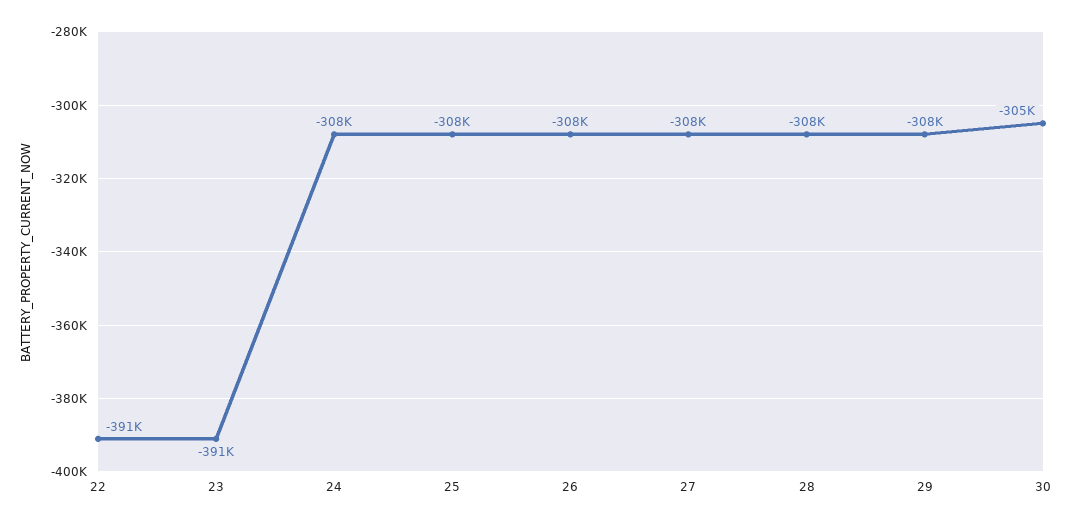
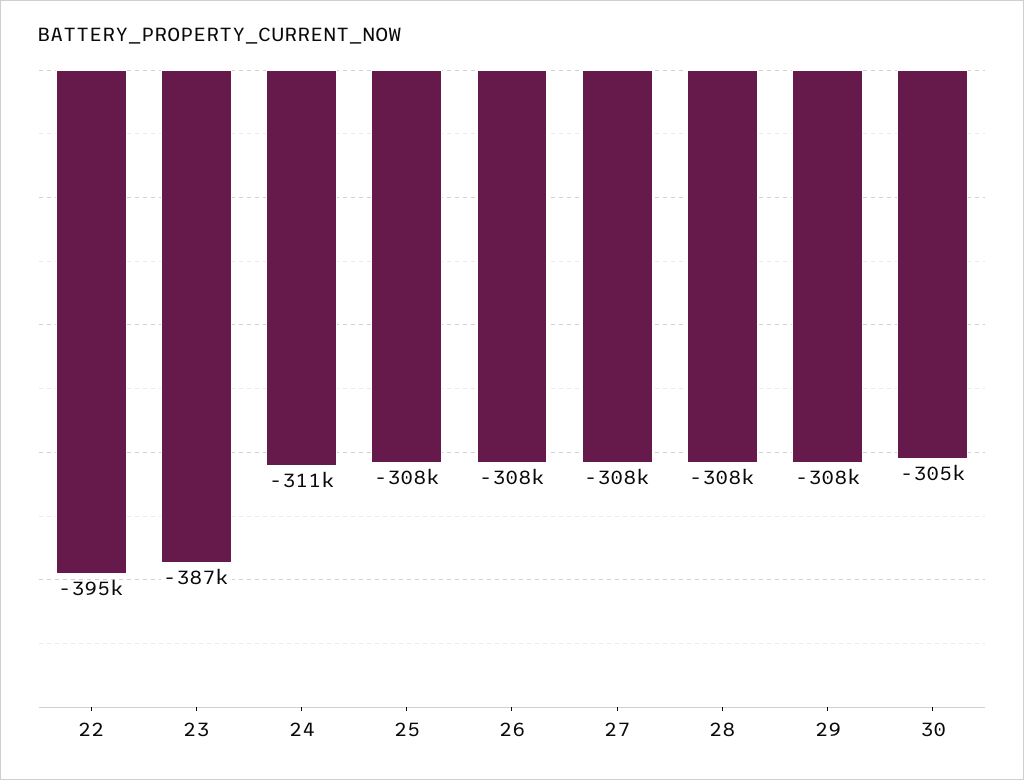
  {
-   "22": -391000,
+   "22": -395000,
-   "23": -391000,
+   "23": -387000,
-   "24": -308000,
+   "24": -311000,
    "25": -308000,
    "26": -308000,
    "27": -308000,
    "28": -308000,
    "29": -308000,
    "30": -305000
  }

